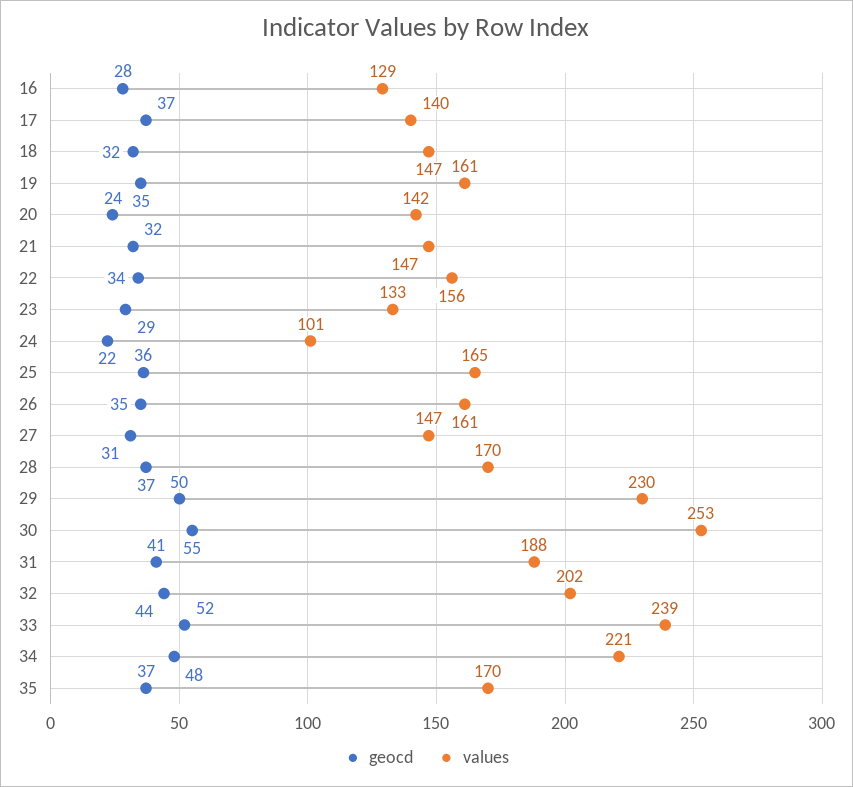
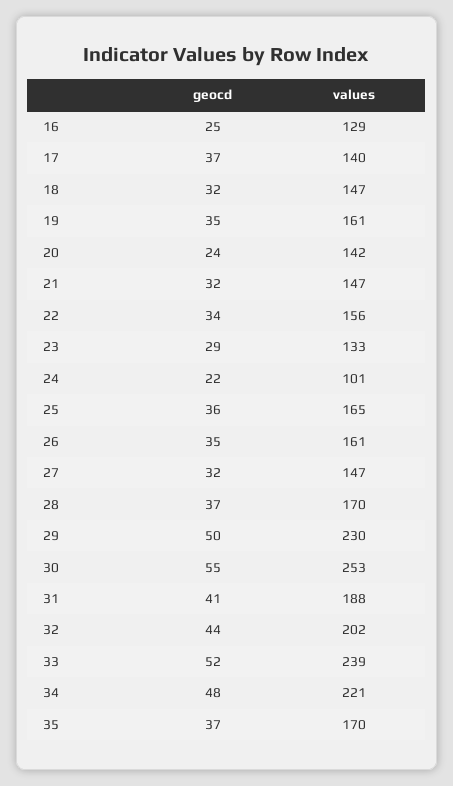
  {
    "geocd": {
-     "16": 28,
+     "16": 25,
      "17": 37,
      "18": 32,
      "19": 35,
      "20": 24,
      "21": 32,
      "22": 34,
      "23": 29,
      "24": 22,
      "25": 36,
      "26": 35,
-     "27": 31,
+     "27": 32,
      "28": 37,
      "29": 50,
      "30": 55,
      "31": 41,
      "32": 44,
      "33": 52,
      "34": 48,
      "35": 37
    },
    "values": {
      "16": 129,
      "17": 140,
      "18": 147,
      "19": 161,
      "20": 142,
      "21": 147,
      "22": 156,
      "23": 133,
      "24": 101,
      "25": 165,
      "26": 161,
      "27": 147,
      "28": 170,
      "29": 230,
      "30": 253,
      "31": 188,
      "32": 202,
      "33": 239,
      "34": 221,
      "35": 170
    }
  }

